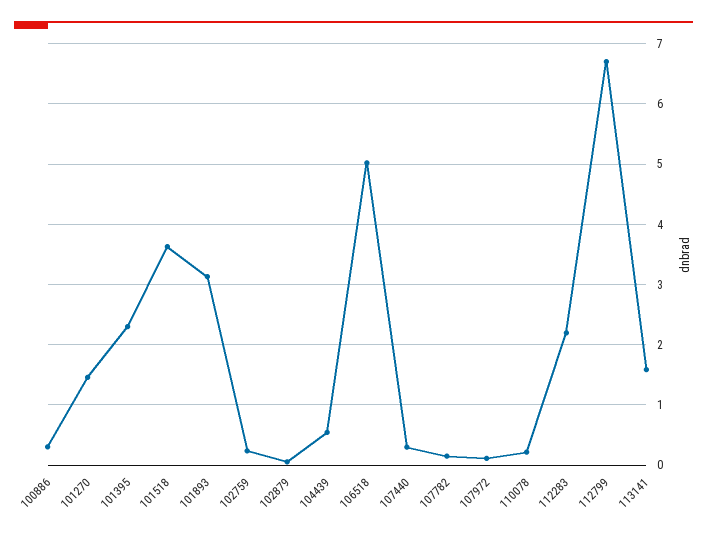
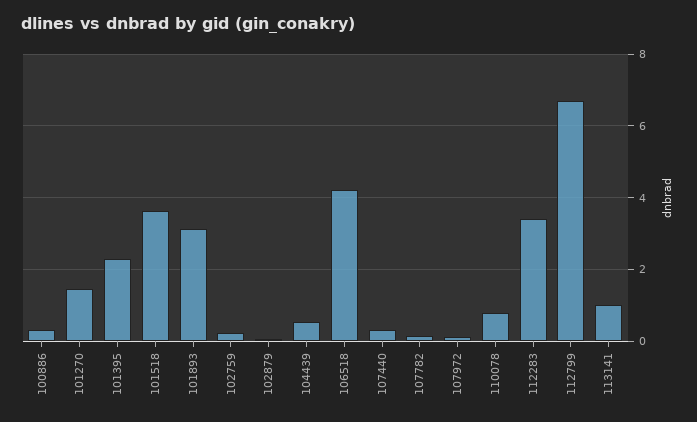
  {
    "100886": 0.3,
    "101270": 1.5,
    "101395": 2.3,
    "101518": 3.6,
    "101893": 3.1,
    "102759": 0.2,
    "102879": 0.1,
    "104439": 0.5,
-   "106518": 5,
+   "106518": 4.2,
    "107440": 0.3,
    "107782": 0.1,
    "107972": 0.1,
-   "110078": 0.2,
+   "110078": 0.8,
-   "112283": 2.2,
+   "112283": 3.4,
    "112799": 6.7,
-   "113141": 1.6
+   "113141": 1
  }

